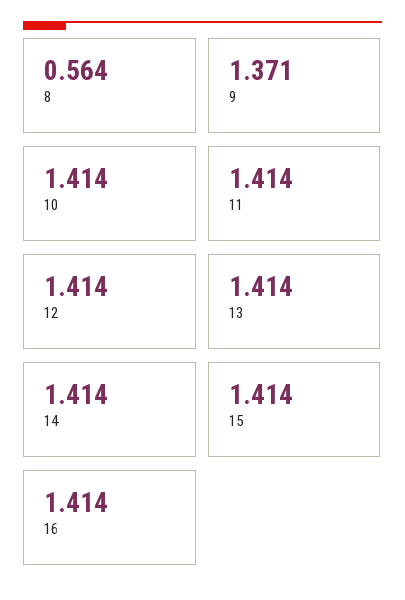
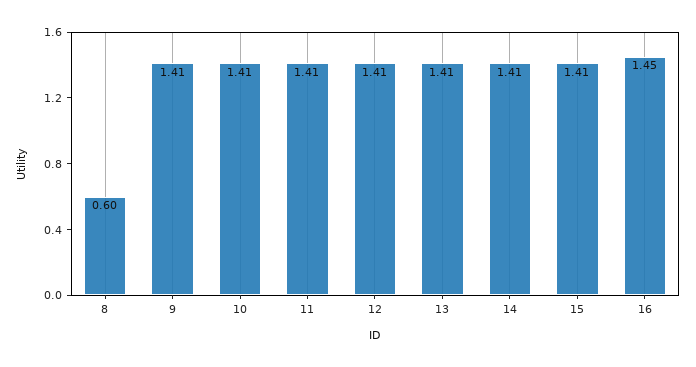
  {
-   "8": 0.564,
+   "8": 0.6,
-   "9": 1.371,
+   "9": 1.41,
    "10": 1.414,
    "11": 1.414,
    "12": 1.414,
    "13": 1.414,
    "14": 1.414,
    "15": 1.414,
-   "16": 1.414
+   "16": 1.45
  }

